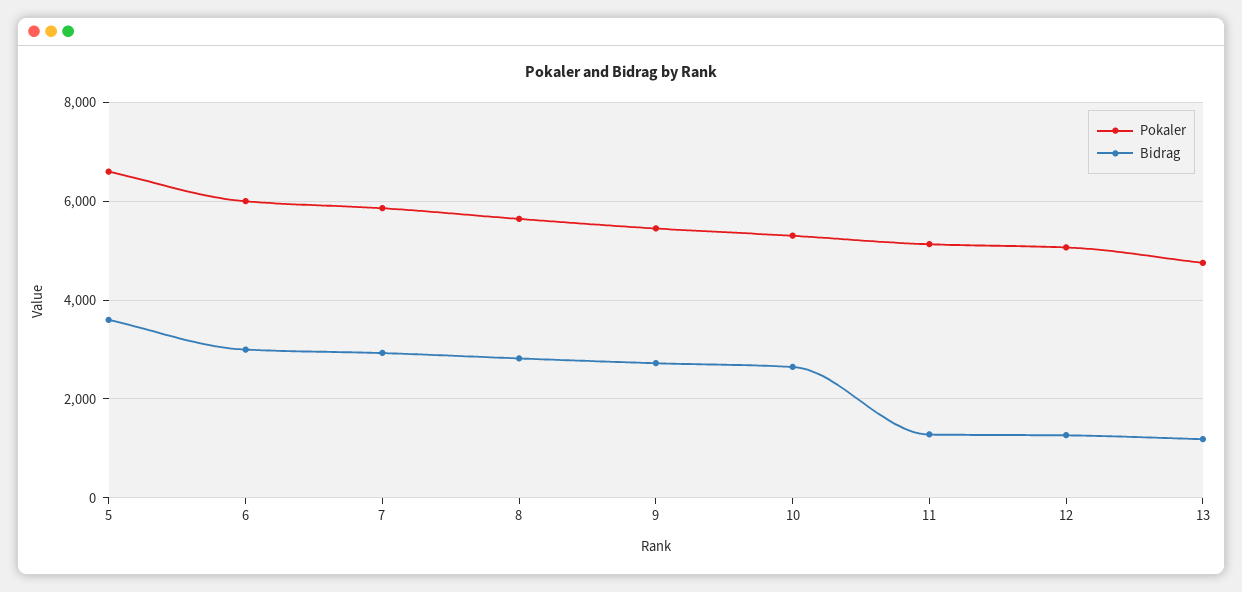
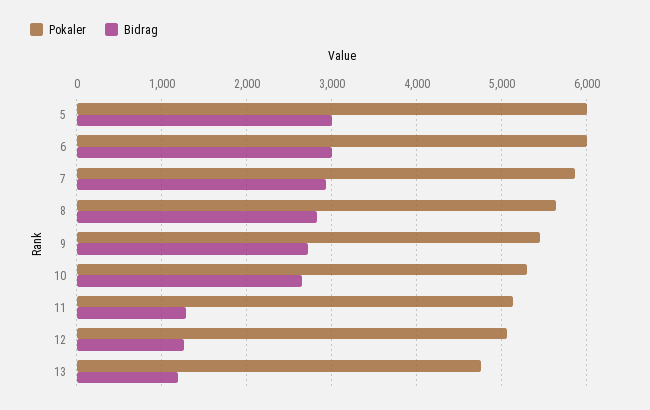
  {
    "Pokaler": {
-     "5": 6600,
+     "5": 6000,
      "6": 6000,
      "7": 5900,
      "8": 5600,
      "9": 5500,
      "10": 5300,
      "11": 5100,
      "12": 5100,
      "13": 4800
    },
    "Bidrag": {
-     "5": 3600,
+     "5": 3000,
      "6": 3000,
      "7": 2900,
      "8": 2800,
      "9": 2700,
      "10": 2700,
      "11": 1300,
      "12": 1300,
      "13": 1200
    }
  }

